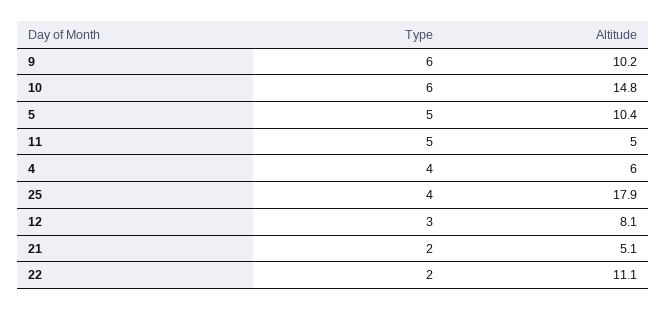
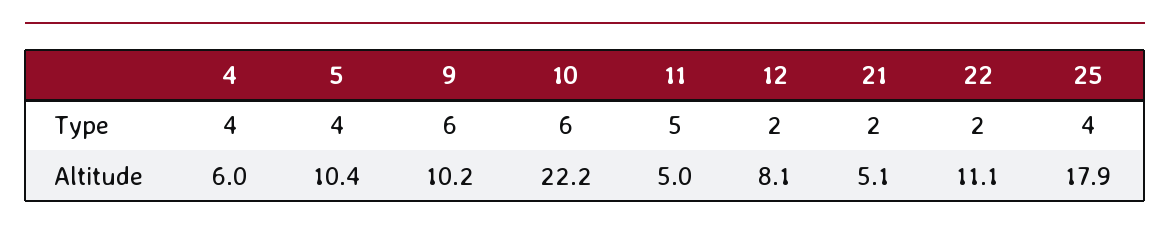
  {
    "Type": {
      "9": 6,
      "10": 6,
-     "5": 5,
+     "5": 4,
      "11": 5,
      "4": 4,
      "25": 4,
-     "12": 3,
+     "12": 2,
      "21": 2,
      "22": 2
    },
    "Altitude": {
      "9": 10.2,
-     "10": 14.8,
+     "10": 22.2,
      "5": 10.4,
      "11": 5,
      "4": 6,
      "25": 17.9,
      "12": 8.1,
      "21": 5.1,
      "22": 11.1
    }
  }

